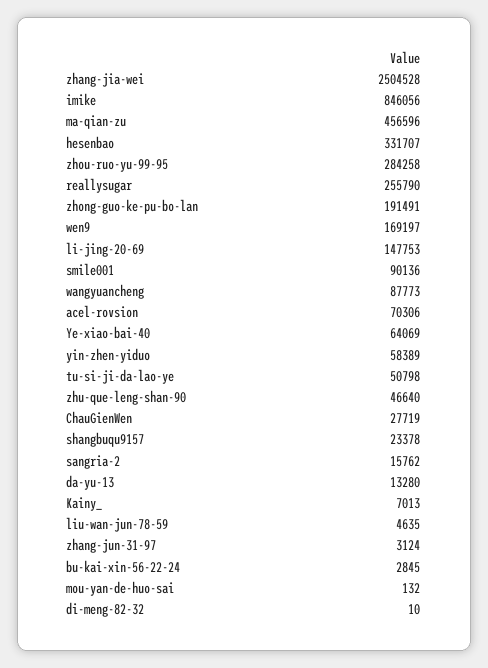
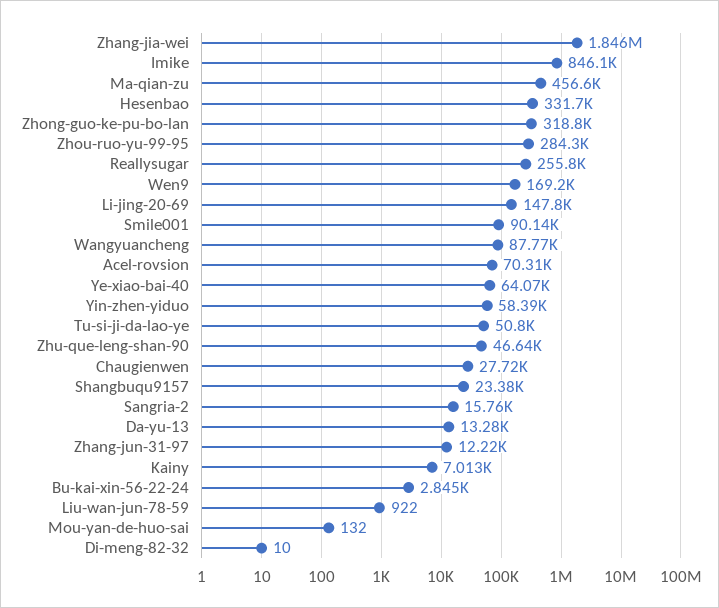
  {
-   "zhang-jia-wei": 2504528,
+   "zhang-jia-wei": 1846000,
    "imike": 846056,
    "ma-qian-zu": 456596,
    "hesenbao": 331707,
    "zhou-ruo-yu-99-95": 284258,
    "reallysugar": 255790,
-   "zhong-guo-ke-pu-bo-lan": 191491,
+   "zhong-guo-ke-pu-bo-lan": 318800,
    "wen9": 169197,
    "li-jing-20-69": 147753,
    "smile001": 90136,
    "wangyuancheng": 87773,
    "acel-rovsion": 70306,
    "Ye-xiao-bai-40": 64069,
    "yin-zhen-yiduo": 58389,
    "tu-si-ji-da-lao-ye": 50798,
    "zhu-que-leng-shan-90": 46640,
    "ChauGienWen": 27719,
    "shangbuqu9157": 23378,
    "sangria-2": 15762,
    "da-yu-13": 13280,
    "Kainy_": 7013,
-   "liu-wan-jun-78-59": 4635,
+   "liu-wan-jun-78-59": 922,
-   "zhang-jun-31-97": 3124,
+   "zhang-jun-31-97": 12220,
    "bu-kai-xin-56-22-24": 2845,
    "mou-yan-de-huo-sai": 132,
    "di-meng-82-32": 10
  }

